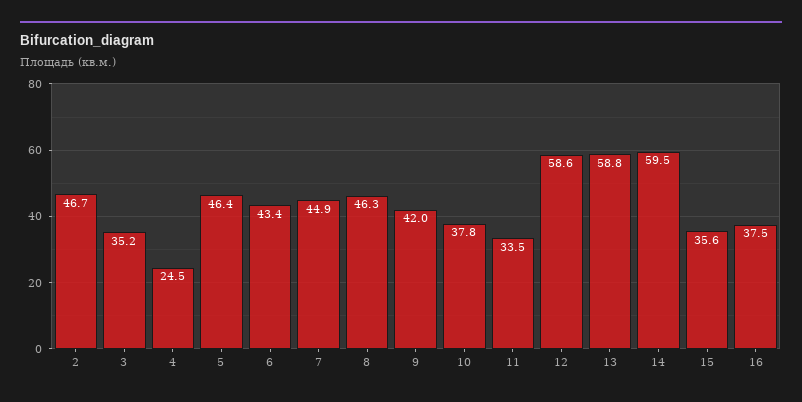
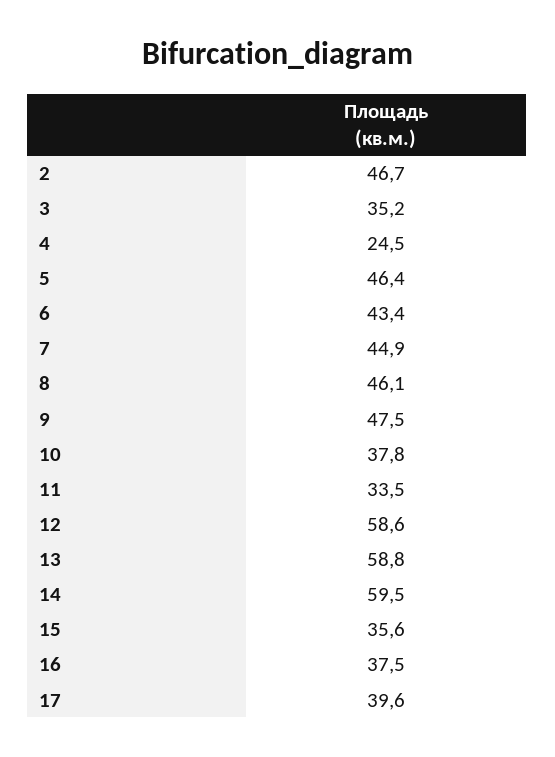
  {
    "2": 46.7,
    "3": 35.2,
    "4": 24.5,
    "5": 46.4,
    "6": 43.4,
    "7": 44.9,
-   "8": 46.3,
+   "8": 46.1,
-   "9": 42,
+   "9": 47.5,
    "10": 37.8,
    "11": 33.5,
    "12": 58.6,
    "13": 58.8,
    "14": 59.5,
    "15": 35.6,
-   "16": 37.5
+   "16": 37.5,
+   "17": 39.6
  }

